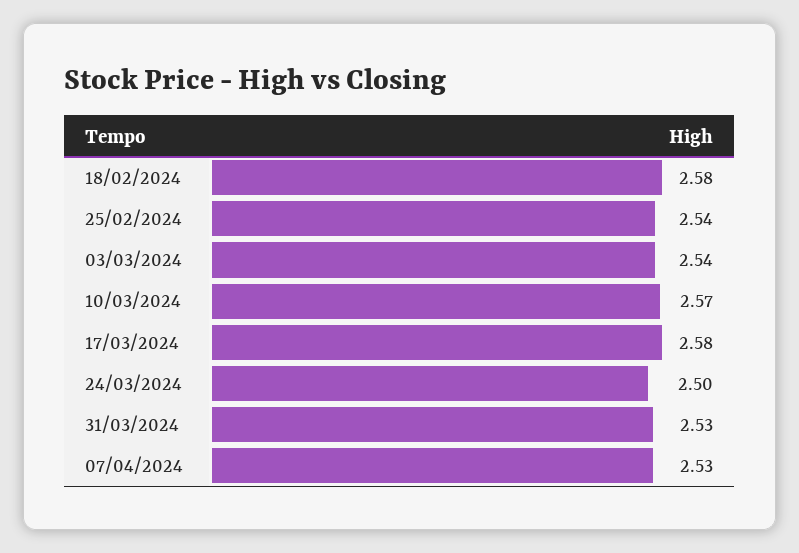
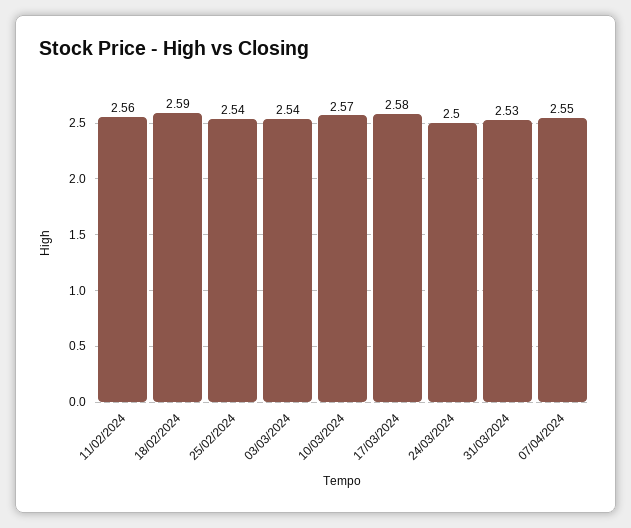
  {
-   "18/02/2024": 2.58,
+   "18/02/2024": 2.59,
    "25/02/2024": 2.54,
    "03/03/2024": 2.54,
    "10/03/2024": 2.57,
    "17/03/2024": 2.58,
    "24/03/2024": 2.5,
    "31/03/2024": 2.53,
-   "07/04/2024": 2.53
+   "07/04/2024": 2.55,
+   "11/02/2024": 2.56
  }

